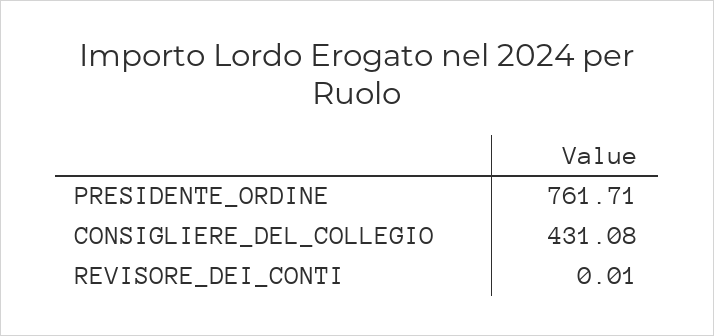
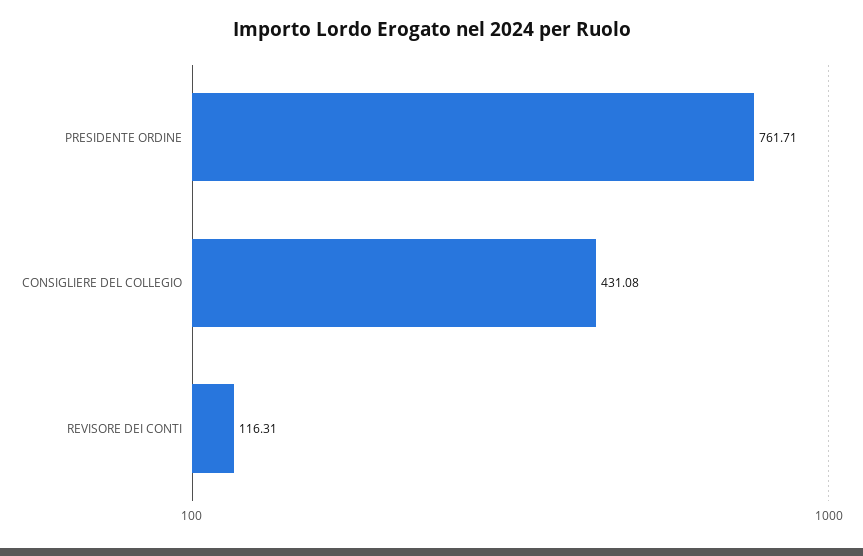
  {
    "PRESIDENTE_ORDINE": 761.71,
    "CONSIGLIERE_DEL_COLLEGIO": 431.08,
-   "REVISORE_DEI_CONTI": 0.01
+   "REVISORE_DEI_CONTI": 116.31
  }

